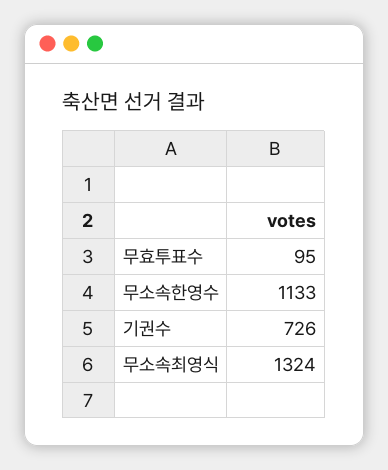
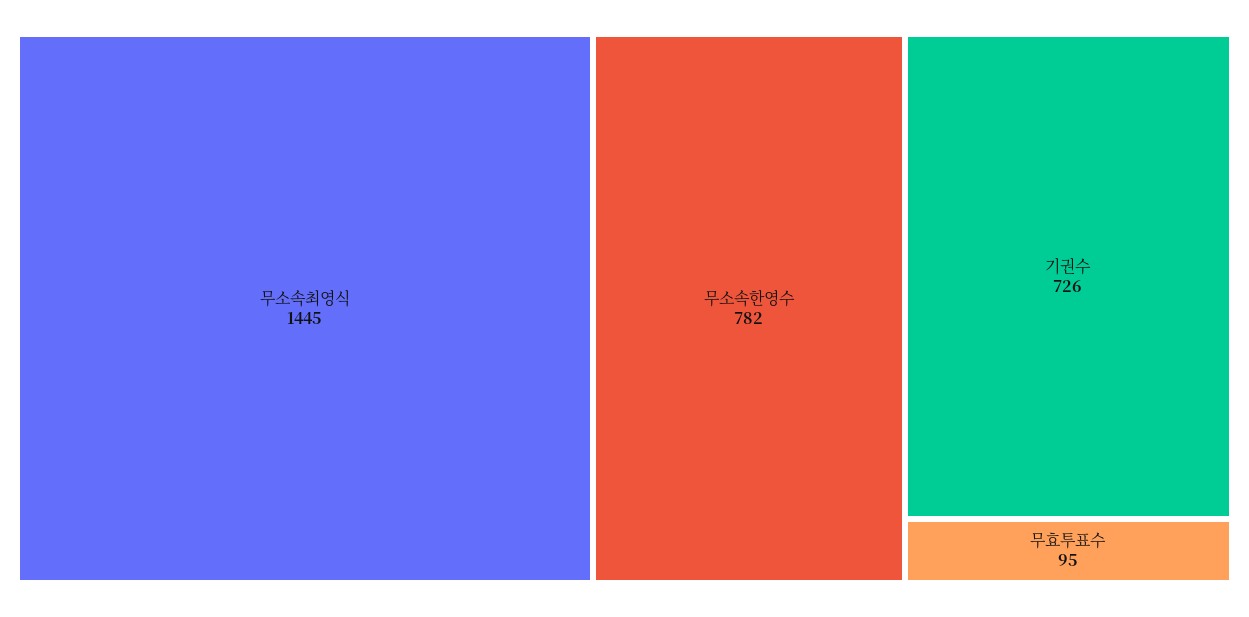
  {
    "무효투표수": 95,
-   "무소속한영수": 1133,
+   "무소속한영수": 782,
    "기권수": 726,
-   "무소속최영식": 1324
+   "무소속최영식": 1445
  }

